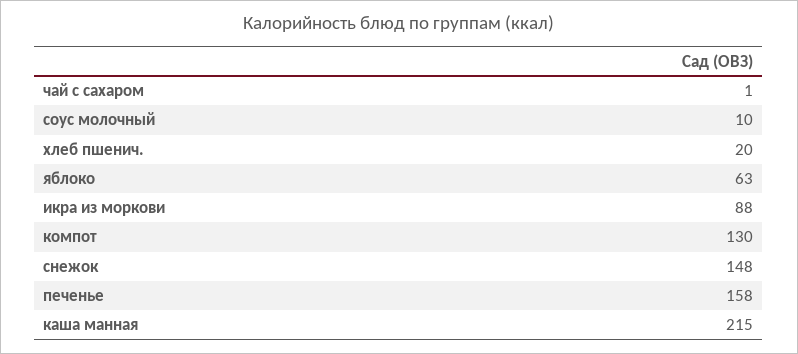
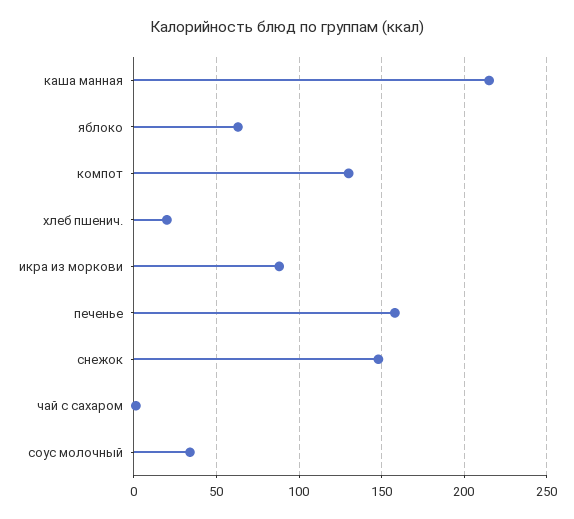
  {
    "чай с сахаром": 1,
-   "соус молочный": 10,
+   "соус молочный": 35,
    "хлеб пшенич.": 20,
    "яблоко": 63,
    "икра из моркови": 88,
    "компот": 130,
    "снежок": 148,
    "печенье": 158,
    "каша манная": 215
  }

